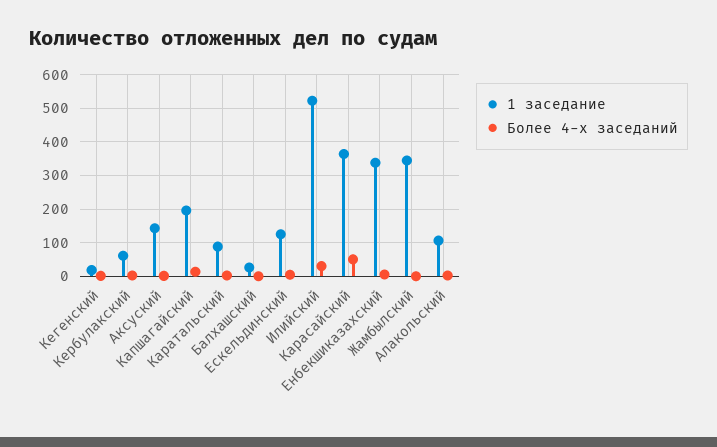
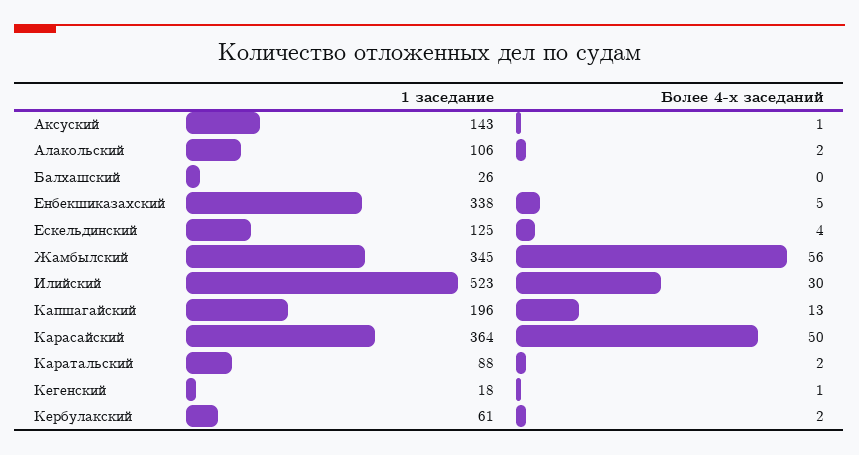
  {
    "1 заседание": {
      "Кегенский": 18,
      "Кербулакский": 61,
      "Аксуский": 143,
      "Капшагайский": 196,
      "Каратальский": 88,
      "Балхашский": 26,
      "Ескельдинский": 125,
      "Илийский": 523,
      "Карасайский": 364,
      "Енбекшиказахский": 338,
      "Жамбылский": 345,
      "Алакольский": 106
    },
    "Более 4-х заседаний": {
      "Кегенский": 1,
      "Кербулакский": 2,
      "Аксуский": 1,
      "Капшагайский": 13,
      "Каратальский": 2,
      "Балхашский": 0,
      "Ескельдинский": 4,
      "Илийский": 30,
      "Карасайский": 50,
      "Енбекшиказахский": 5,
-     "Жамбылский": 0,
+     "Жамбылский": 56,
      "Алакольский": 2
    }
  }

